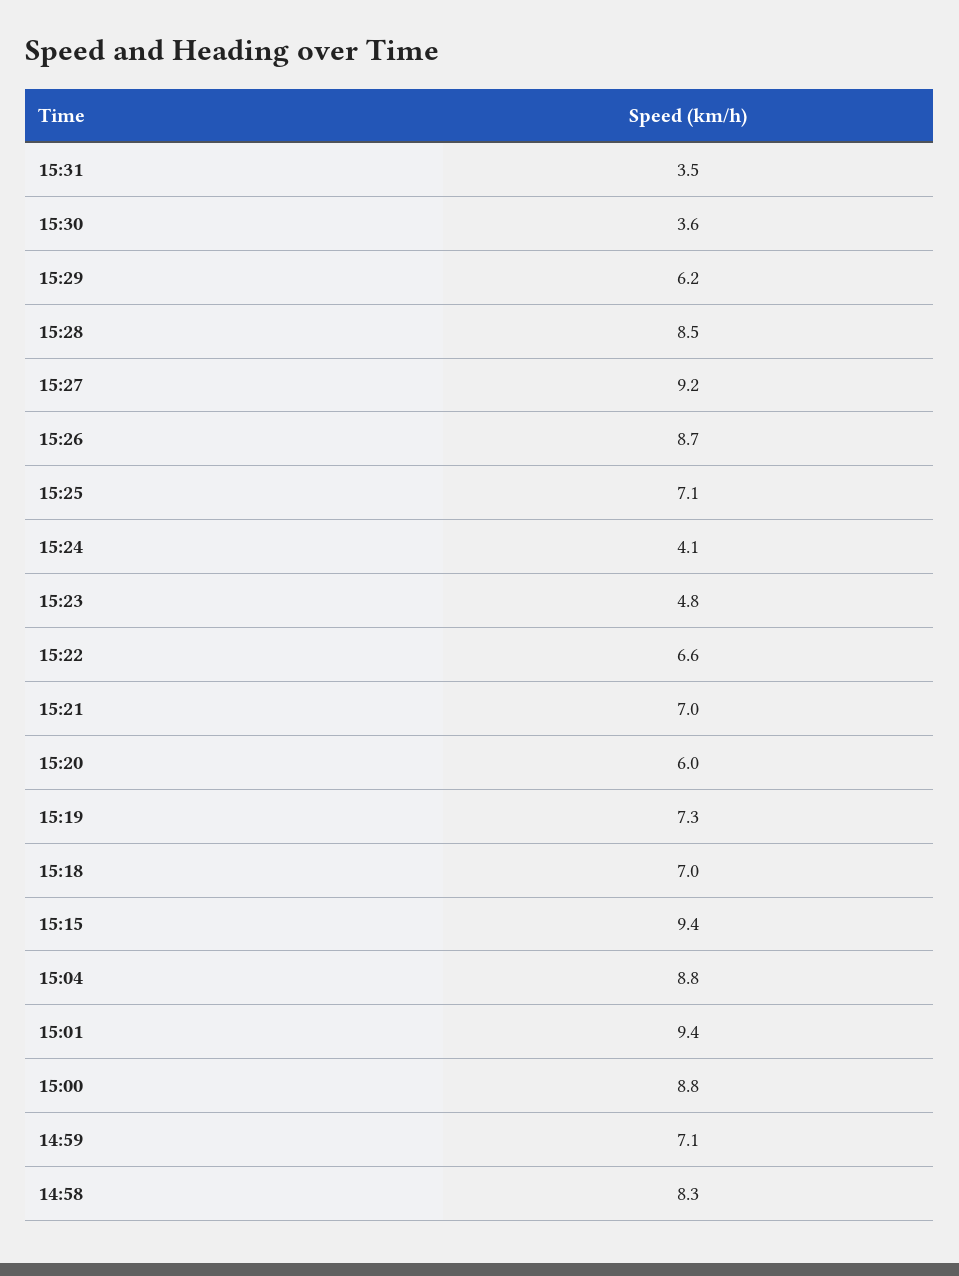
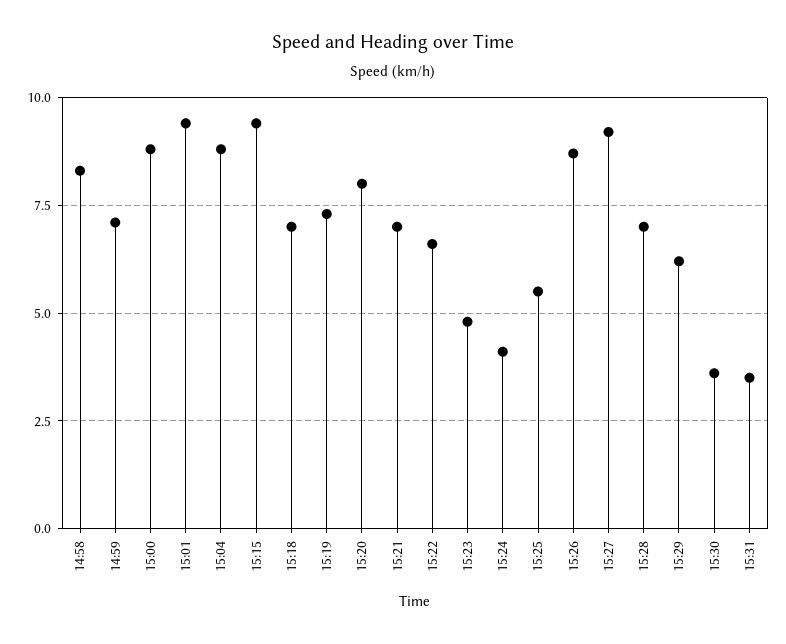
  {
    "15:31": 3.5,
    "15:30": 3.6,
    "15:29": 6.2,
-   "15:28": 8.5,
+   "15:28": 7,
    "15:27": 9.2,
    "15:26": 8.7,
-   "15:25": 7.1,
+   "15:25": 5.5,
    "15:24": 4.1,
    "15:23": 4.8,
    "15:22": 6.6,
    "15:21": 7,
-   "15:20": 6,
+   "15:20": 8,
    "15:19": 7.3,
    "15:18": 7,
    "15:15": 9.4,
    "15:04": 8.8,
    "15:01": 9.4,
    "15:00": 8.8,
    "14:59": 7.1,
    "14:58": 8.3
  }

